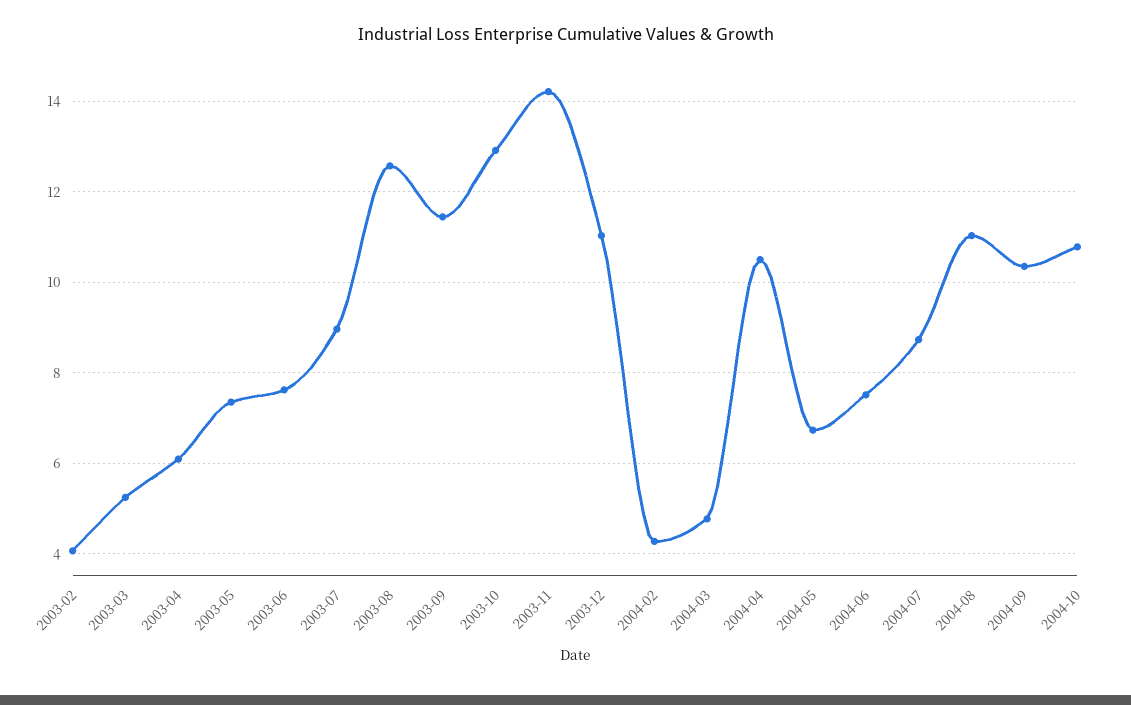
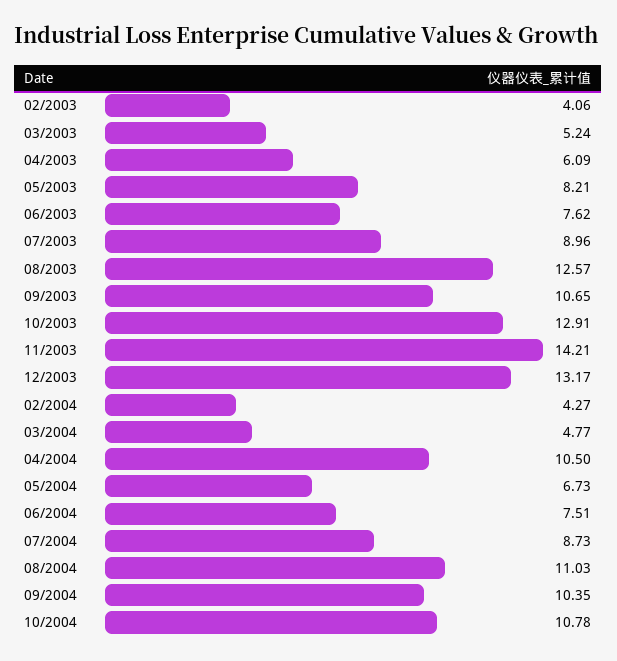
  {
    "2003-02": 4.06,
    "2003-03": 5.24,
    "2003-04": 6.09,
-   "2003-05": 7.4,
+   "2003-05": 8.21,
    "2003-06": 7.62,
    "2003-07": 8.96,
    "2003-08": 12.57,
-   "2003-09": 11.4,
+   "2003-09": 10.65,
    "2003-10": 12.91,
    "2003-11": 14.21,
-   "2003-12": 11,
+   "2003-12": 13.17,
    "2004-02": 4.27,
    "2004-03": 4.77,
    "2004-04": 10.5,
    "2004-05": 6.73,
    "2004-06": 7.51,
    "2004-07": 8.73,
    "2004-08": 11.03,
    "2004-09": 10.35,
    "2004-10": 10.78
  }

